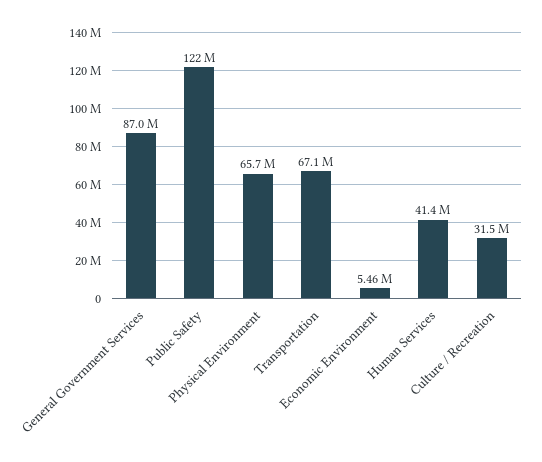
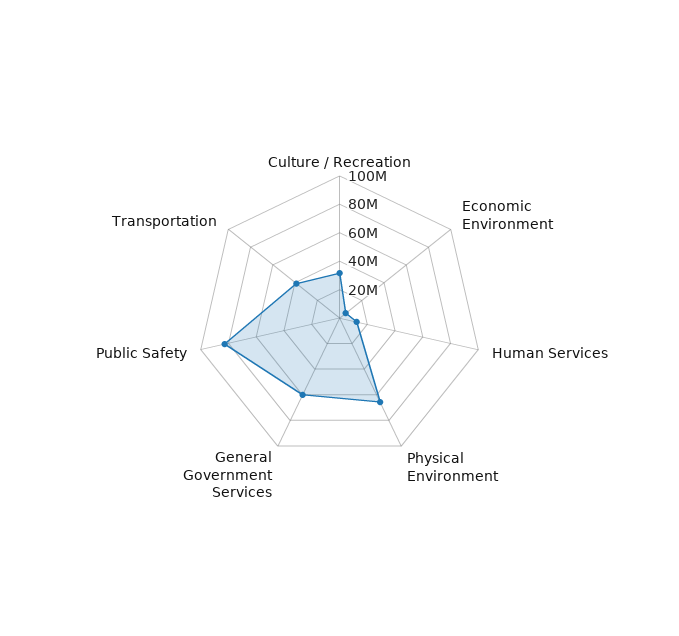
  {
-   "General Government Services": 87000000,
+   "General Government Services": 60000000,
-   "Public Safety": 122000000,
+   "Public Safety": 80000000,
    "Physical Environment": 65700000,
-   "Transportation": 67100000,
+   "Transportation": 40000000,
    "Economic Environment": 5460000,
-   "Human Services": 41400000,
+   "Human Services": 10000000,
    "Culture / Recreation": 31500000
  }

